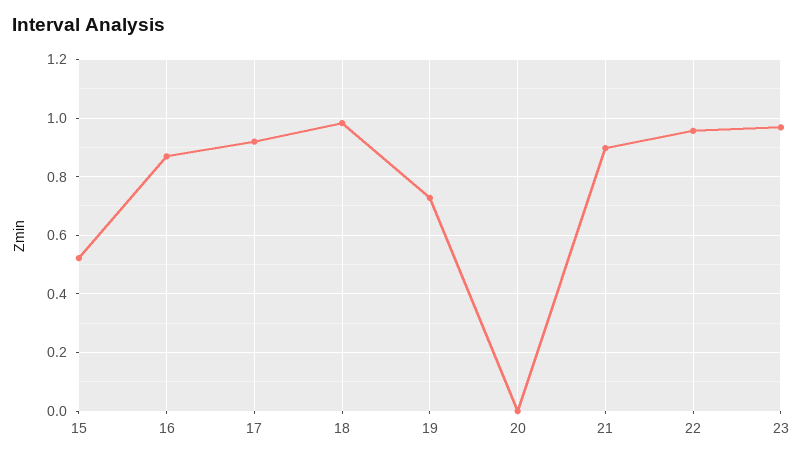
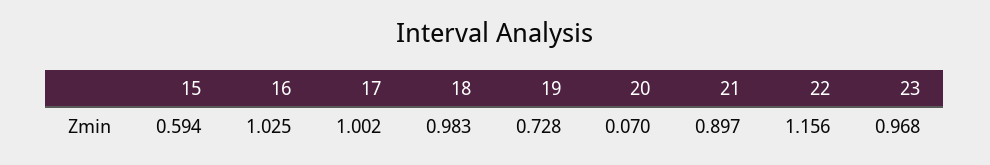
  {
-   "15": 0.525,
+   "15": 0.594,
-   "16": 0.875,
+   "16": 1.025,
-   "17": 0.925,
+   "17": 1.002,
    "18": 0.983,
    "19": 0.728,
-   "20": 0,
+   "20": 0.07,
    "21": 0.897,
-   "22": 0.95,
+   "22": 1.156,
    "23": 0.968
  }

